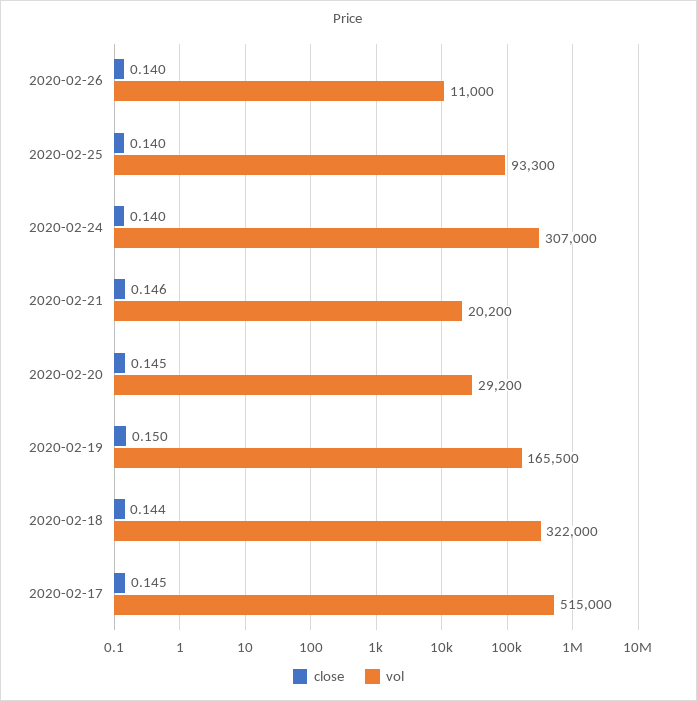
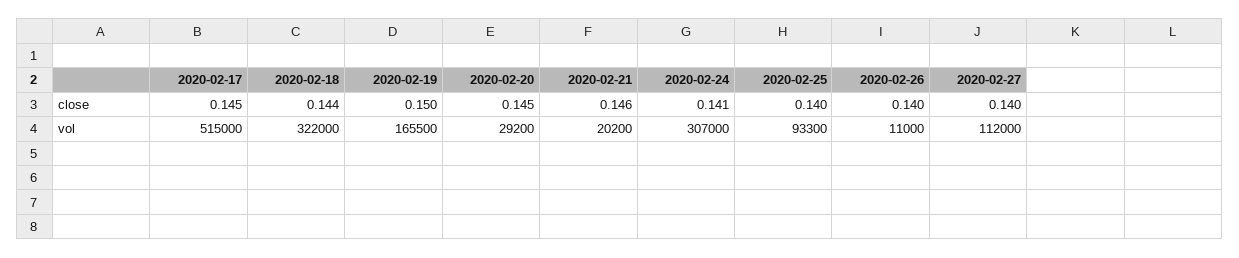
  {
    "close": {
      "2020-02-26": 0.14,
      "2020-02-25": 0.14,
-     "2020-02-24": 0.14,
+     "2020-02-24": 0.141,
      "2020-02-21": 0.146,
      "2020-02-20": 0.145,
      "2020-02-19": 0.15,
      "2020-02-18": 0.144,
-     "2020-02-17": 0.145
+     "2020-02-17": 0.145,
+     "2020-02-27": 0.14
    },
    "vol": {
      "2020-02-26": 11000,
      "2020-02-25": 93300,
      "2020-02-24": 307000,
      "2020-02-21": 20200,
      "2020-02-20": 29200,
      "2020-02-19": 165500,
      "2020-02-18": 322000,
-     "2020-02-17": 515000
+     "2020-02-17": 515000,
+     "2020-02-27": 112000
    }
  }

